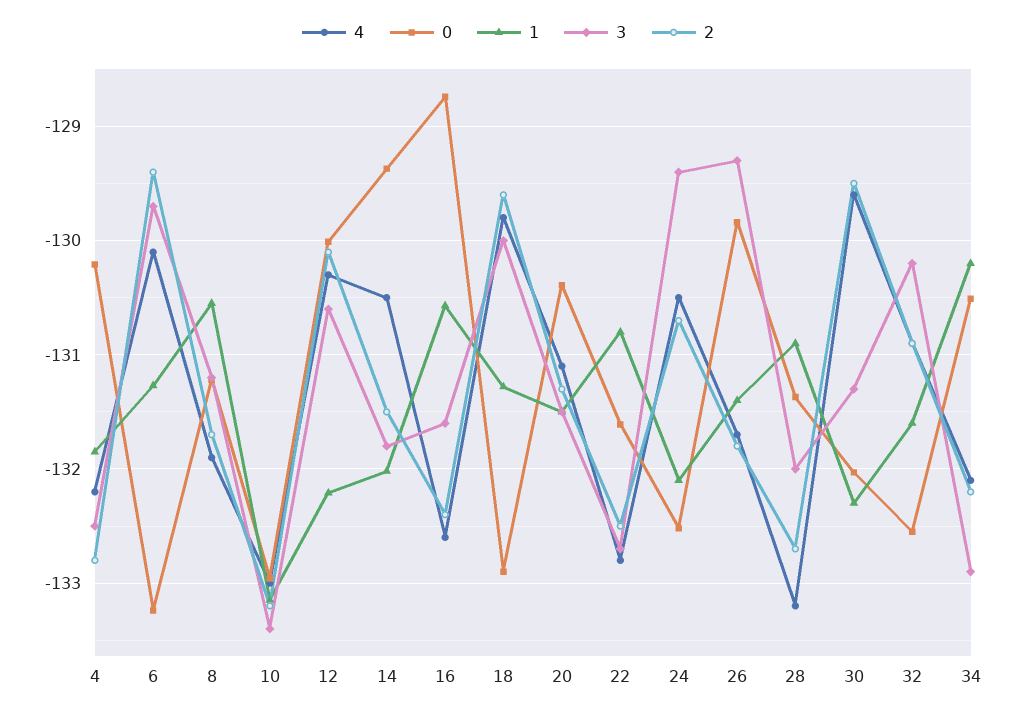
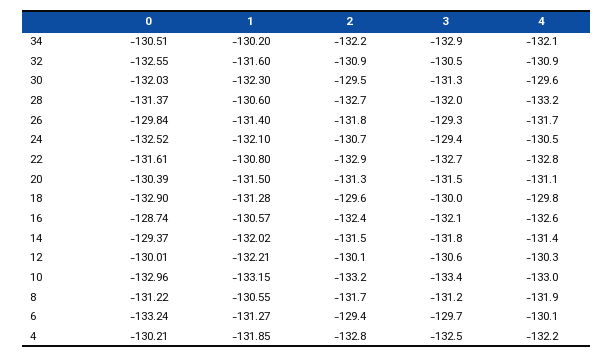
  {
    "4": {
      "4": -132.2,
      "6": -130.1,
      "8": -131.9,
      "10": -133,
      "12": -130.3,
-     "14": -130.5,
+     "14": -131.4,
      "16": -132.6,
      "18": -129.8,
      "20": -131.1,
      "22": -132.8,
      "24": -130.5,
      "26": -131.7,
      "28": -133.2,
      "30": -129.6,
      "32": -130.9,
      "34": -132.1
    },
    "0": {
      "4": -130.21,
      "6": -133.24,
      "8": -131.22,
      "10": -132.96,
      "12": -130.01,
      "14": -129.37,
      "16": -128.74,
      "18": -132.9,
      "20": -130.39,
      "22": -131.61,
      "24": -132.52,
      "26": -129.84,
      "28": -131.37,
      "30": -132.03,
      "32": -132.55,
      "34": -130.51
    },
    "1": {
      "4": -131.85,
      "6": -131.27,
      "8": -130.55,
      "10": -133.15,
      "12": -132.21,
      "14": -132.02,
      "16": -130.57,
      "18": -131.28,
      "20": -131.5,
      "22": -130.8,
      "24": -132.1,
      "26": -131.4,
-     "28": -130.9,
+     "28": -130.6,
      "30": -132.3,
      "32": -131.6,
      "34": -130.2
    },
    "3": {
      "4": -132.5,
      "6": -129.7,
      "8": -131.2,
      "10": -133.4,
      "12": -130.6,
      "14": -131.8,
-     "16": -131.6,
+     "16": -132.1,
      "18": -130,
      "20": -131.5,
      "22": -132.7,
      "24": -129.4,
      "26": -129.3,
      "28": -132,
      "30": -131.3,
-     "32": -130.2,
+     "32": -130.5,
      "34": -132.9
    },
    "2": {
      "4": -132.8,
      "6": -129.4,
      "8": -131.7,
      "10": -133.2,
      "12": -130.1,
      "14": -131.5,
      "16": -132.4,
      "18": -129.6,
      "20": -131.3,
-     "22": -132.5,
+     "22": -132.9,
      "24": -130.7,
      "26": -131.8,
      "28": -132.7,
      "30": -129.5,
      "32": -130.9,
      "34": -132.2
    }
  }

